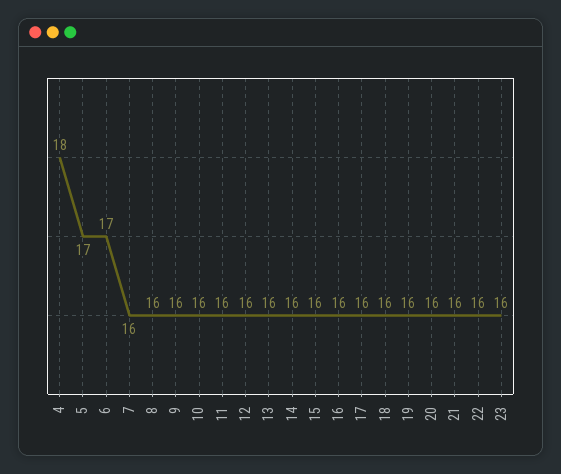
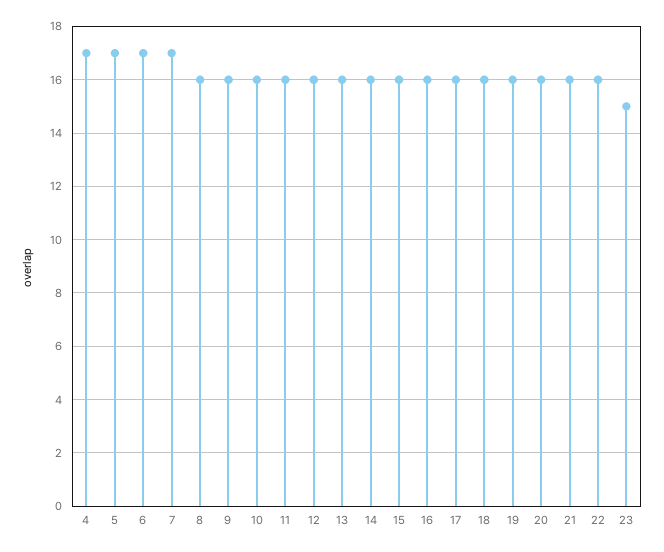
  {
-   "4": 18,
+   "4": 17,
    "5": 17,
    "6": 17,
-   "7": 16,
+   "7": 17,
    "8": 16,
    "9": 16,
    "10": 16,
    "11": 16,
    "12": 16,
    "13": 16,
    "14": 16,
    "15": 16,
    "16": 16,
    "17": 16,
    "18": 16,
    "19": 16,
    "20": 16,
    "21": 16,
    "22": 16,
-   "23": 16
+   "23": 15
  }

